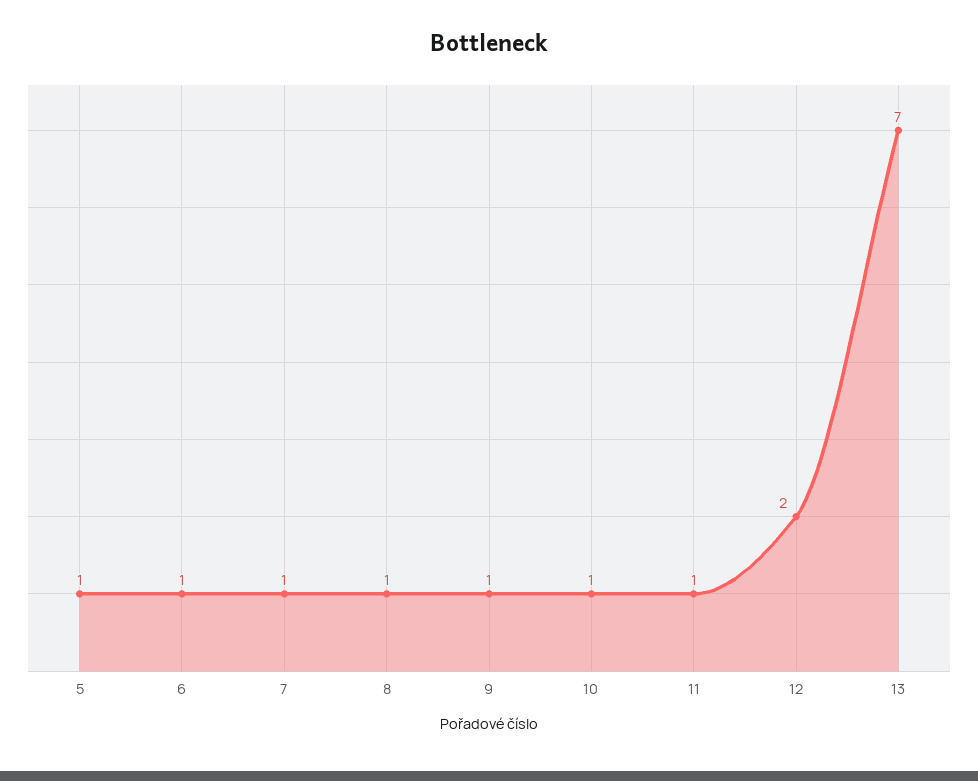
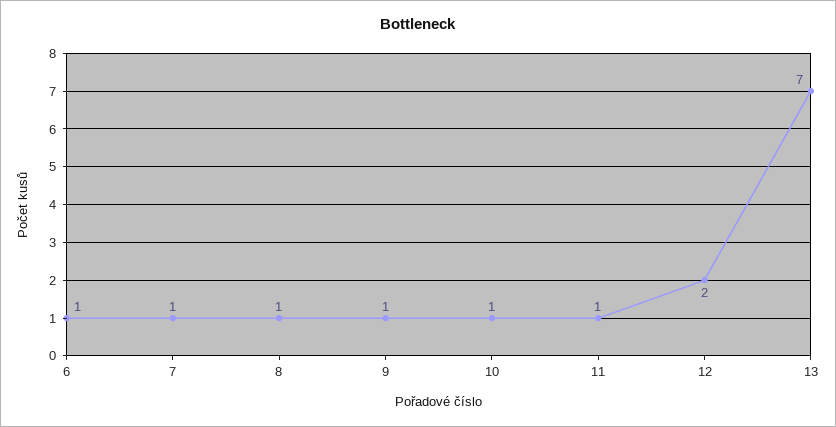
  {
-   "5": 1,
    "6": 1,
    "7": 1,
    "8": 1,
    "9": 1,
    "10": 1,
    "11": 1,
    "12": 2,
    "13": 7
  }

